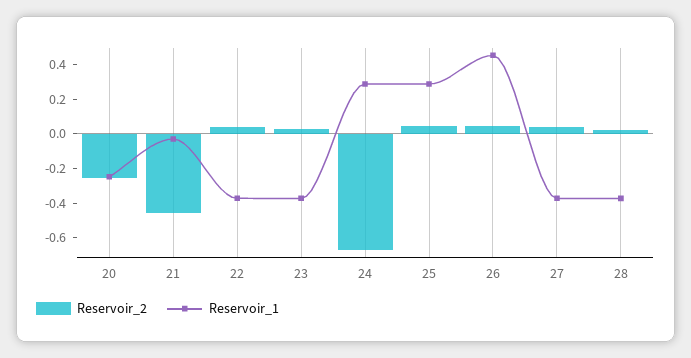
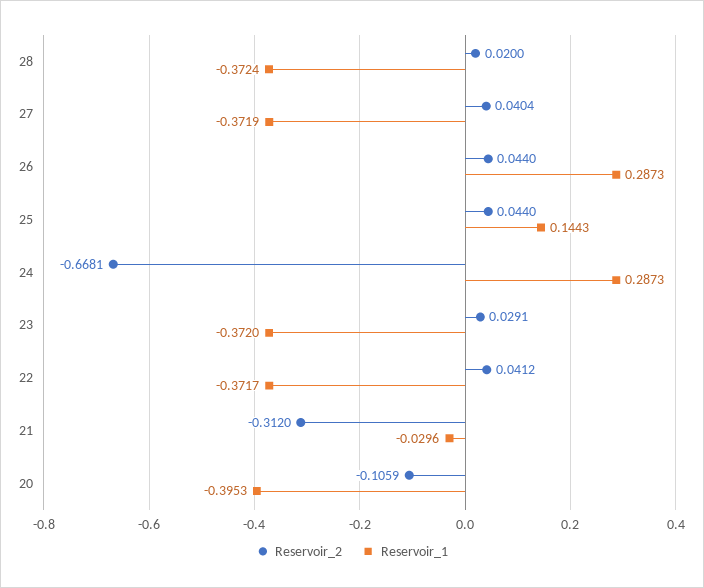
  {
    "Reservoir_2": {
-     "20": -0.25,
+     "20": -0.1059,
-     "21": -0.45,
+     "21": -0.312,
      "22": 0.0412,
      "23": 0.0291,
      "24": -0.6681,
      "25": 0.044,
      "26": 0.044,
      "27": 0.0404,
      "28": 0.02
    },
    "Reservoir_1": {
-     "20": -0.25,
+     "20": -0.3953,
      "21": -0.0296,
      "22": -0.3717,
      "23": -0.372,
      "24": 0.2873,
-     "25": 0.3,
+     "25": 0.1443,
-     "26": 0.45,
+     "26": 0.2873,
      "27": -0.3719,
      "28": -0.3724
    }
  }

